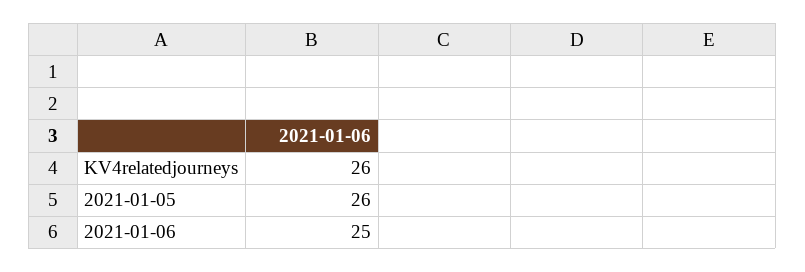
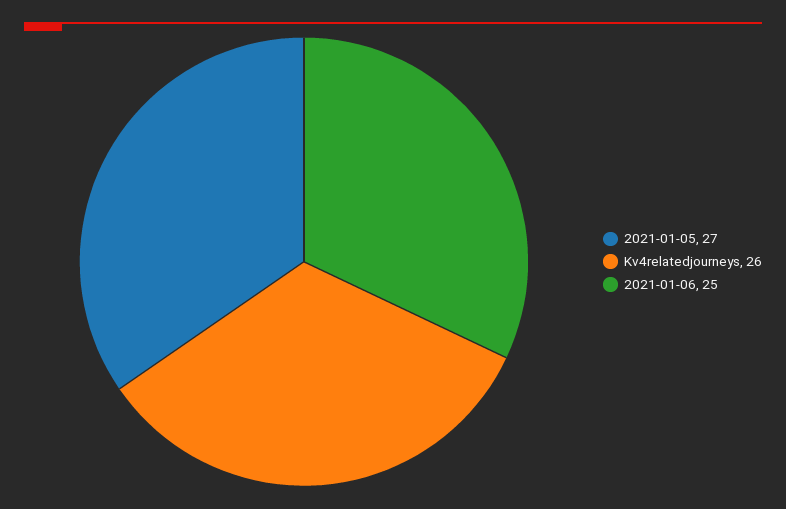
  {
    "KV4relatedjourneys": 26,
-   "2021-01-05": 26,
+   "2021-01-05": 27,
    "2021-01-06": 25
  }

